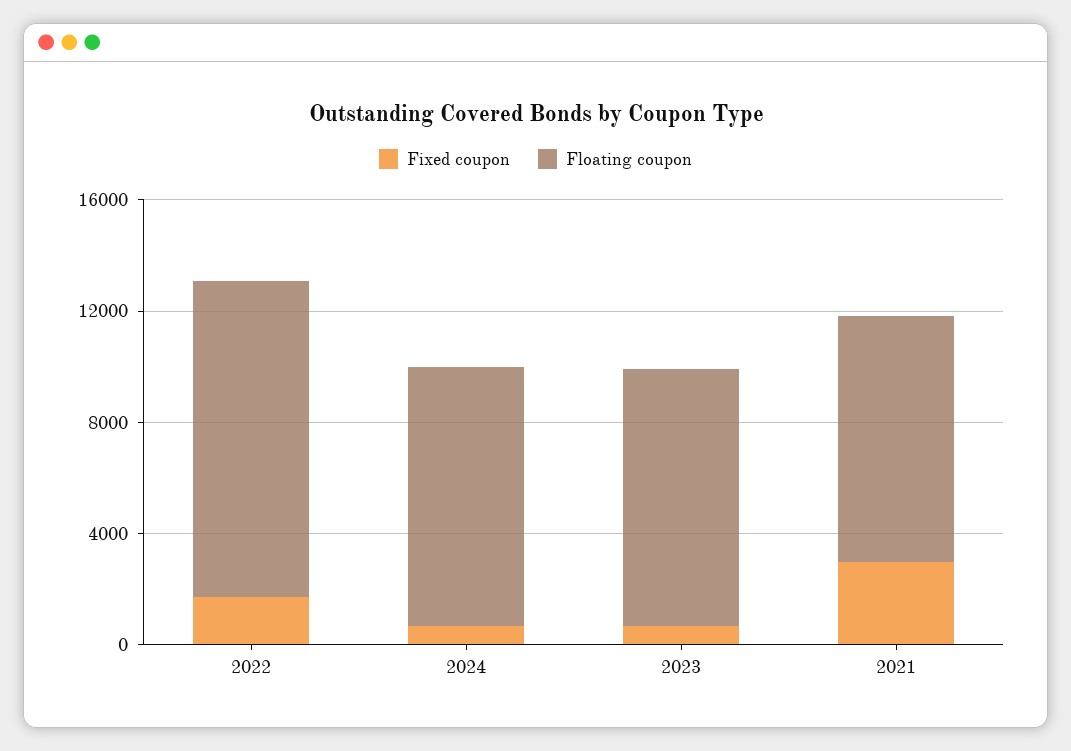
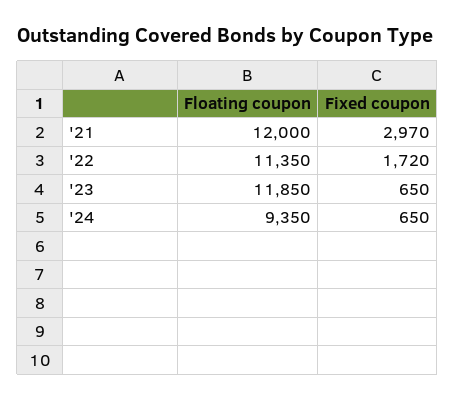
  {
    "Fixed coupon": {
      "2022": 1720,
      "2024": 650,
      "2023": 650,
      "2021": 2970
    },
    "Floating coupon": {
      "2022": 11350,
      "2024": 9350,
-     "2023": 9000,
+     "2023": 11850,
-     "2021": 9000
+     "2021": 12000
    }
  }

